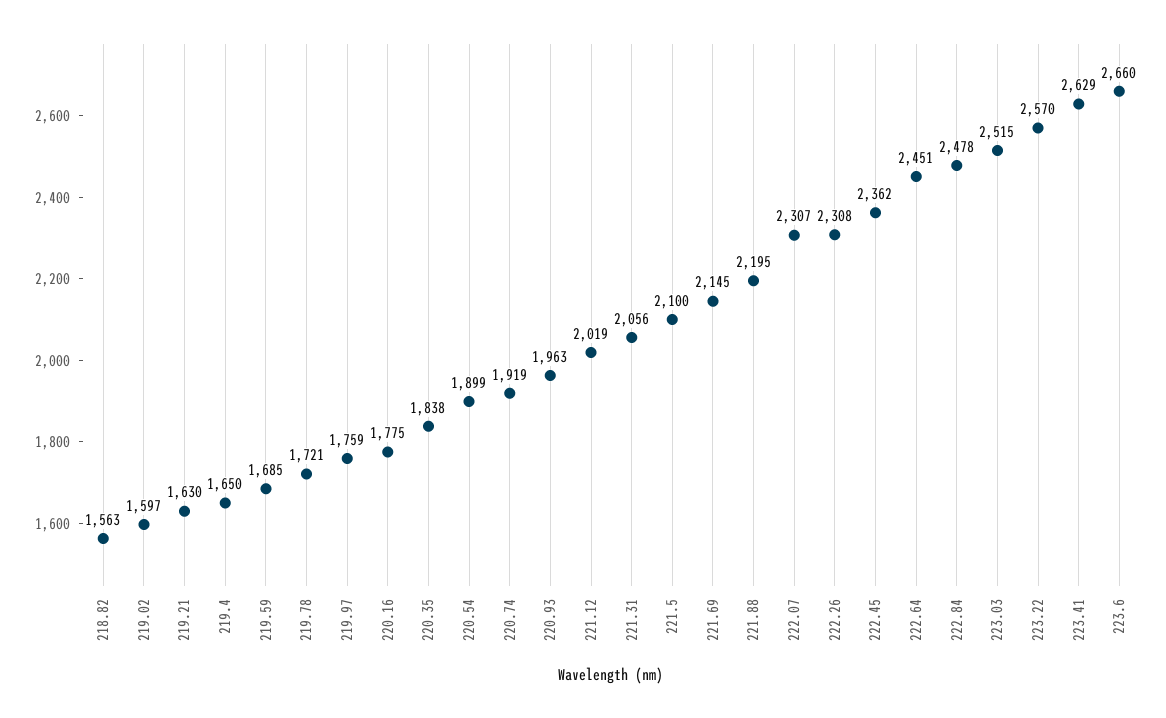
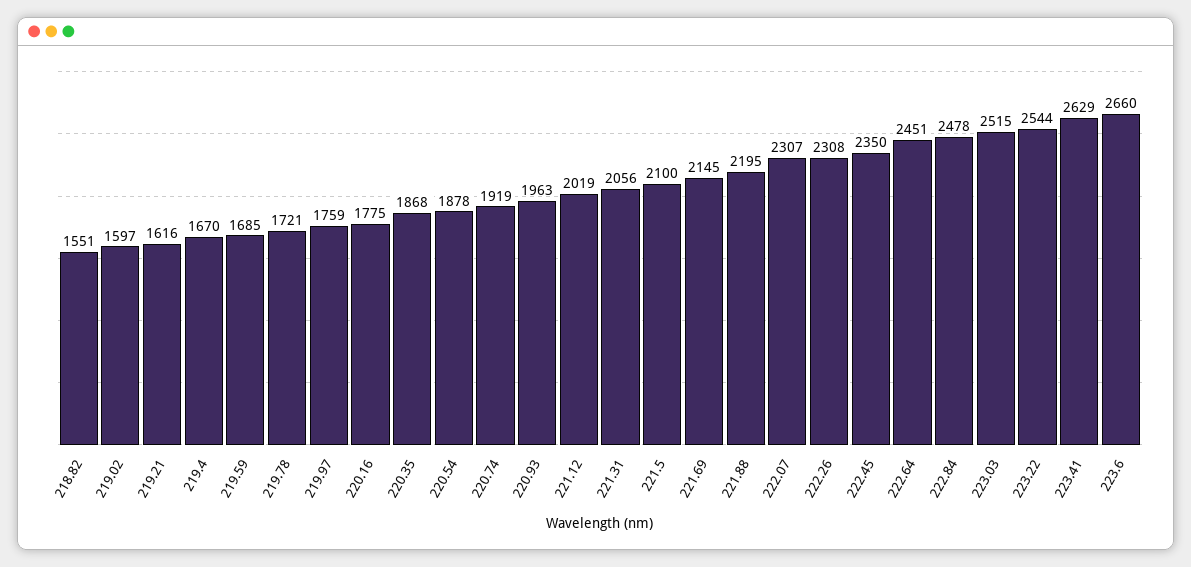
  {
-   "218.82": 1563,
+   "218.82": 1551,
    "219.02": 1597,
-   "219.21": 1630,
+   "219.21": 1616,
-   "219.4": 1650,
+   "219.4": 1670,
    "219.59": 1685,
    "219.78": 1721,
    "219.97": 1759,
    "220.16": 1775,
-   "220.35": 1838,
+   "220.35": 1868,
-   "220.54": 1899,
+   "220.54": 1878,
    "220.74": 1919,
    "220.93": 1963,
    "221.12": 2019,
    "221.31": 2056,
    "221.5": 2100,
    "221.69": 2145,
    "221.88": 2195,
    "222.07": 2307,
    "222.26": 2308,
-   "222.45": 2362,
+   "222.45": 2350,
    "222.64": 2451,
    "222.84": 2478,
    "223.03": 2515,
-   "223.22": 2570,
+   "223.22": 2544,
    "223.41": 2629,
    "223.6": 2660
  }

